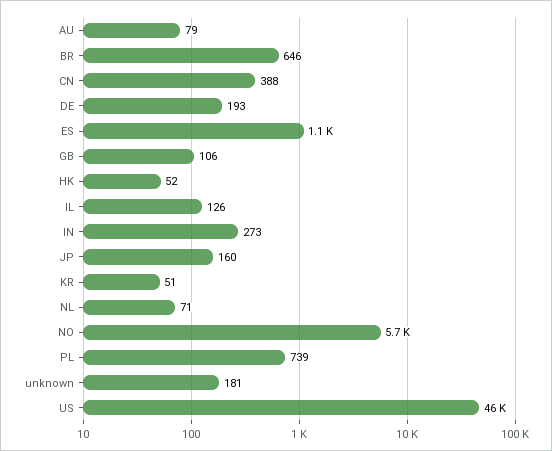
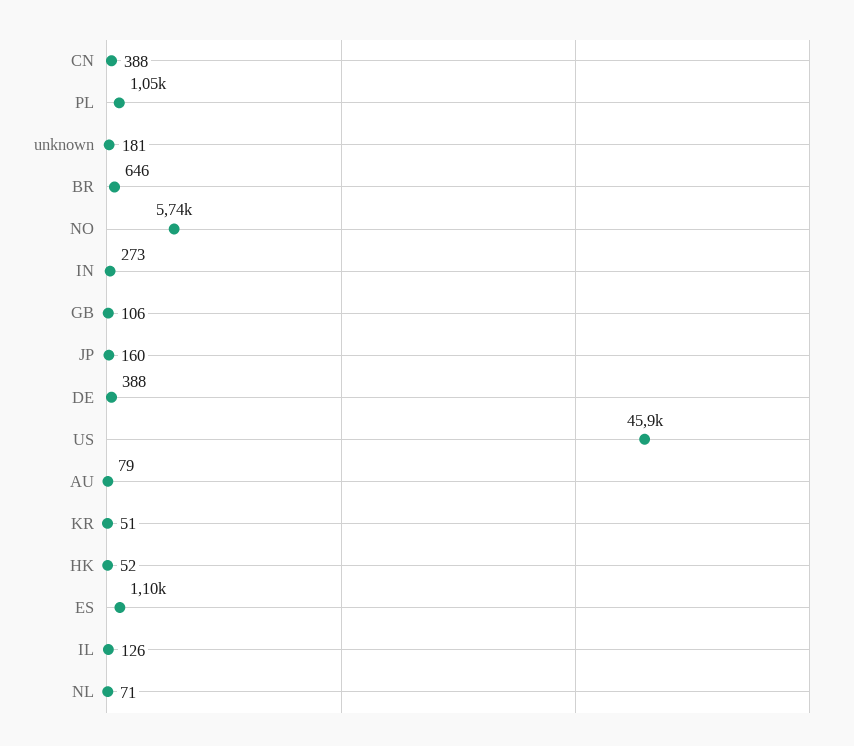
  {
    "AU": 79,
    "BR": 646,
    "CN": 388,
-   "DE": 193,
+   "DE": 388,
    "ES": 1100,
    "GB": 106,
    "HK": 52,
    "IL": 126,
    "IN": 273,
    "JP": 160,
    "KR": 51,
    "NL": 71,
    "NO": 5740,
-   "PL": 739,
+   "PL": 1050,
    "unknown": 181,
    "US": 45900
  }

